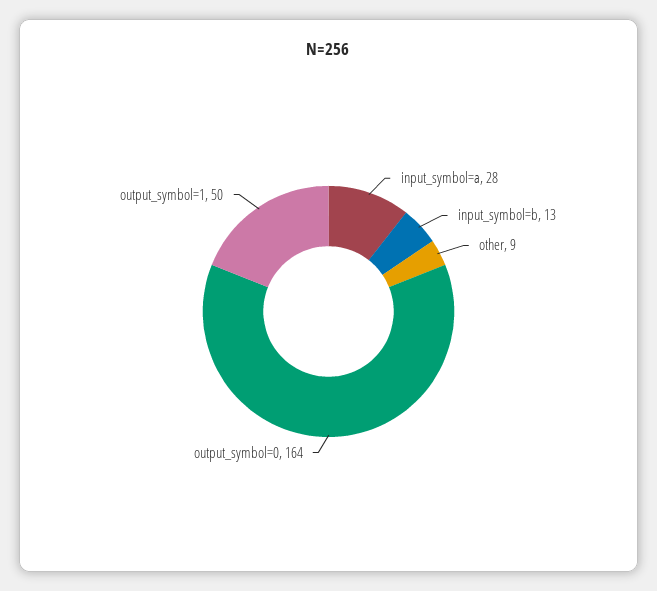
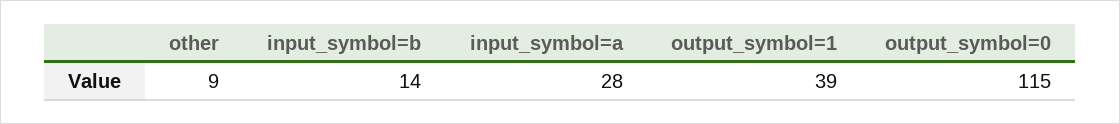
  {
    "input_symbol=a": 28,
-   "input_symbol=b": 13,
+   "input_symbol=b": 14,
    "other": 9,
-   "output_symbol=0": 164,
+   "output_symbol=0": 115,
-   "output_symbol=1": 50
+   "output_symbol=1": 39
  }

